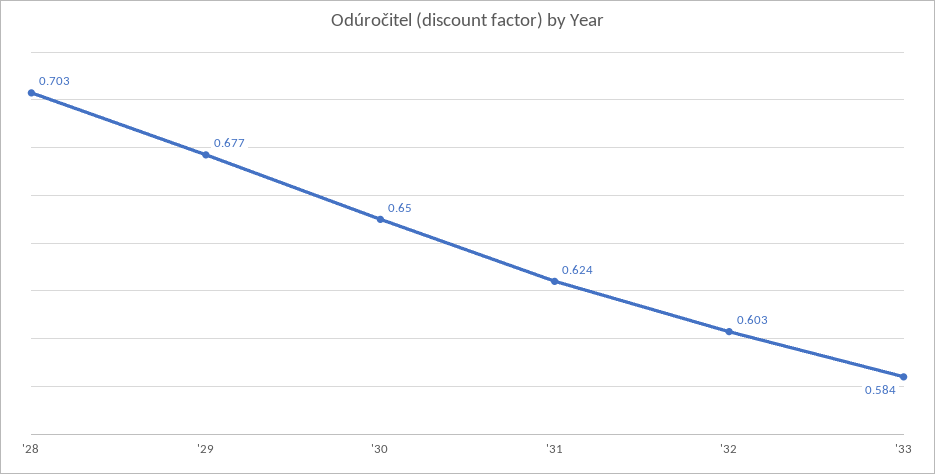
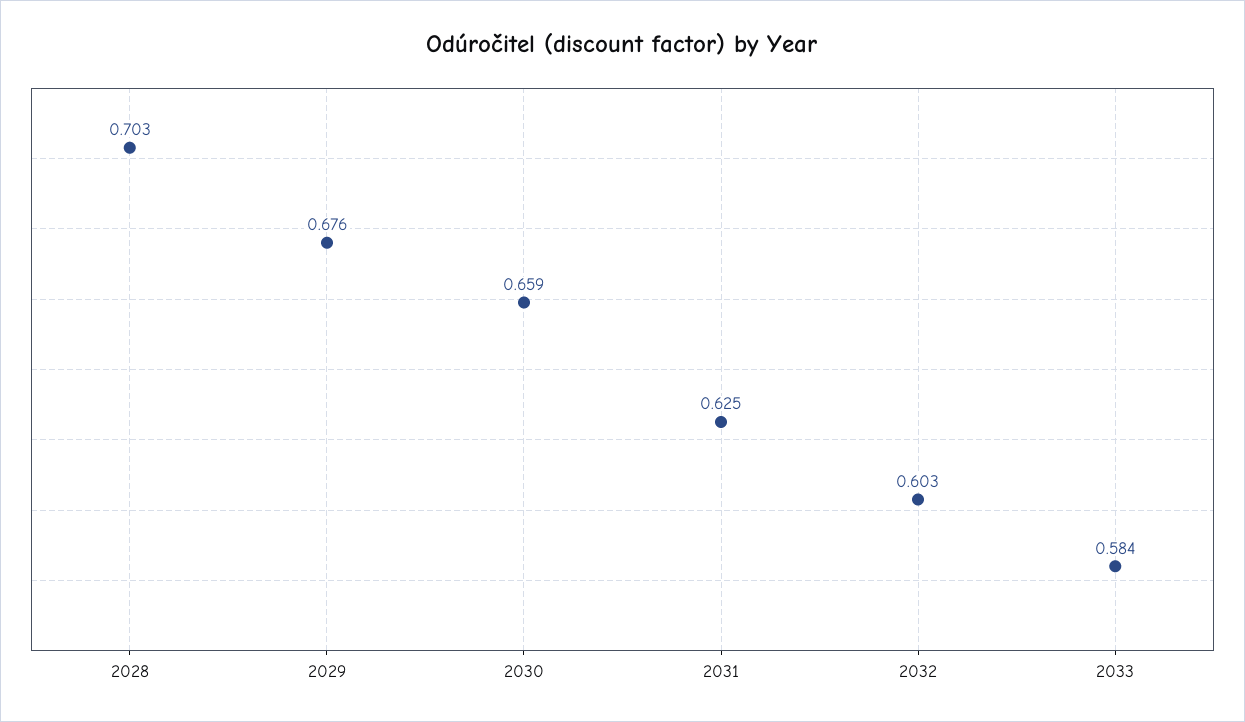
  {
    "'28": 0.703,
-   "'29": 0.677,
+   "'29": 0.676,
-   "'30": 0.65,
+   "'30": 0.659,
-   "'31": 0.624,
+   "'31": 0.625,
    "'32": 0.603,
    "'33": 0.584
  }

